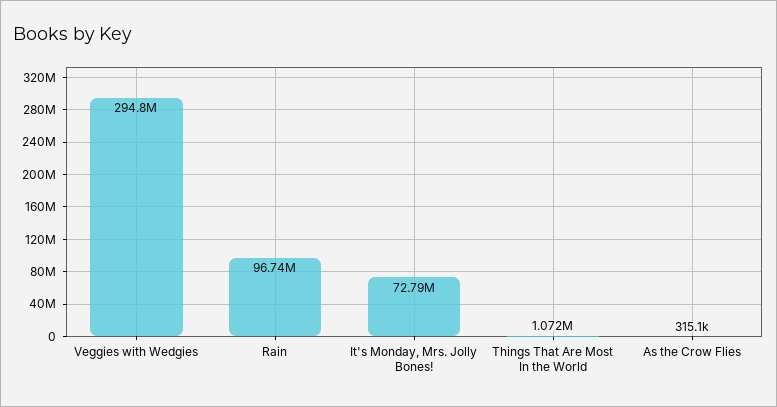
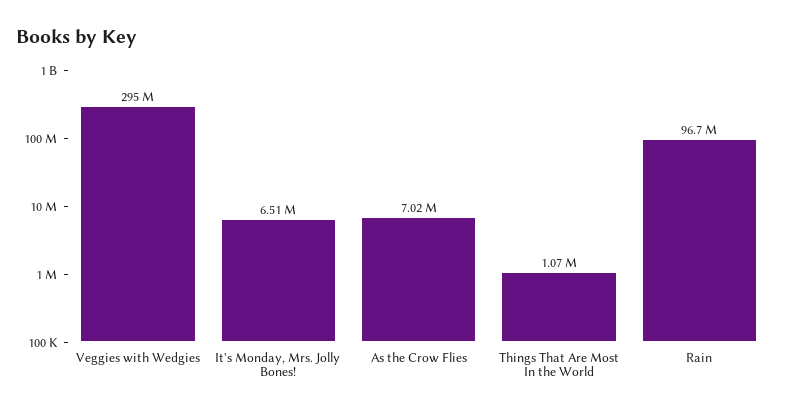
  {
    "Veggies with Wedgies": 294800000,
    "Rain": 96740000,
-   "It's Monday, Mrs. Jolly Bones!": 72790000,
+   "It's Monday, Mrs. Jolly Bones!": 6510000,
    "Things That Are Most In the World": 1072000,
-   "As the Crow Flies": 315100
+   "As the Crow Flies": 7020000
  }

